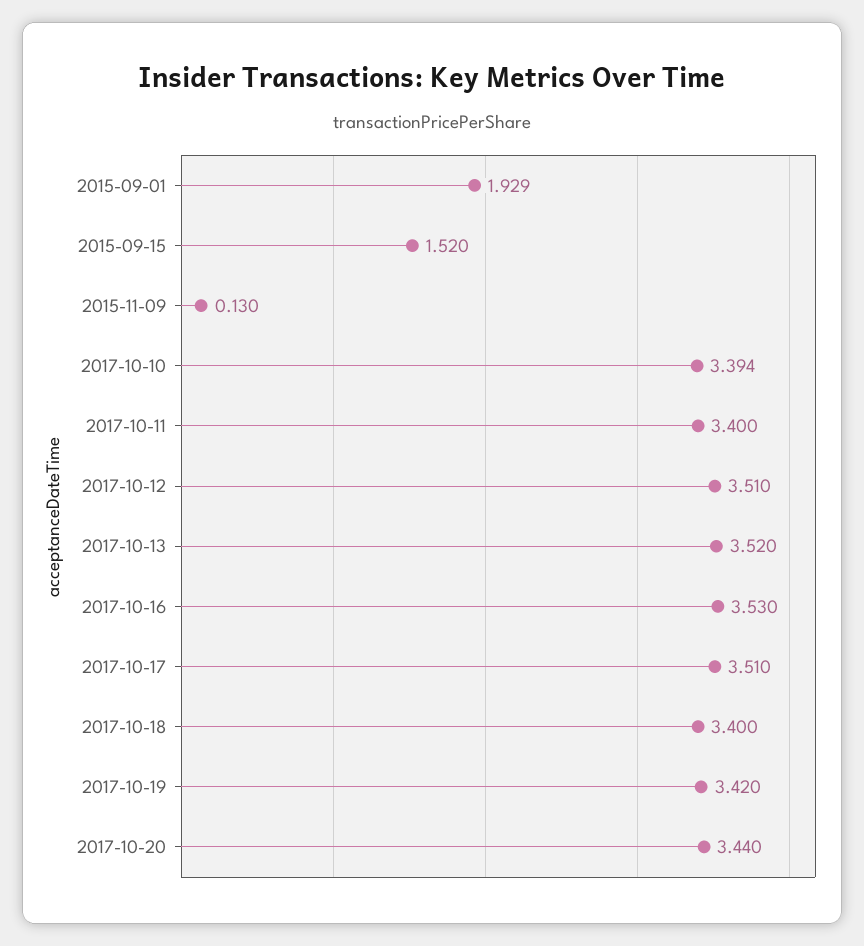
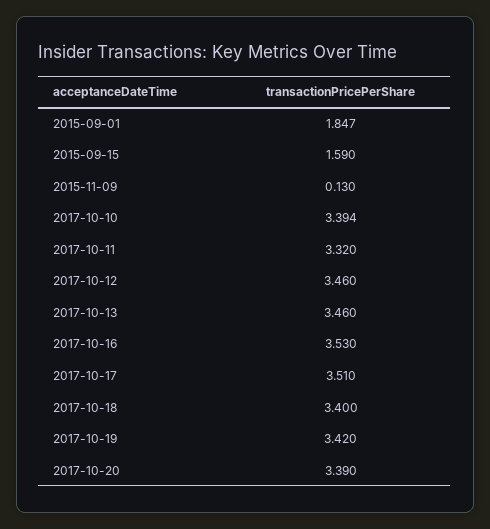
  {
-   "2015-09-01": 1.929,
+   "2015-09-01": 1.847,
-   "2015-09-15": 1.52,
+   "2015-09-15": 1.59,
    "2015-11-09": 0.13,
    "2017-10-10": 3.394,
-   "2017-10-11": 3.4,
+   "2017-10-11": 3.32,
-   "2017-10-12": 3.51,
+   "2017-10-12": 3.46,
-   "2017-10-13": 3.52,
+   "2017-10-13": 3.46,
    "2017-10-16": 3.53,
    "2017-10-17": 3.51,
    "2017-10-18": 3.4,
    "2017-10-19": 3.42,
-   "2017-10-20": 3.44
+   "2017-10-20": 3.39
  }

